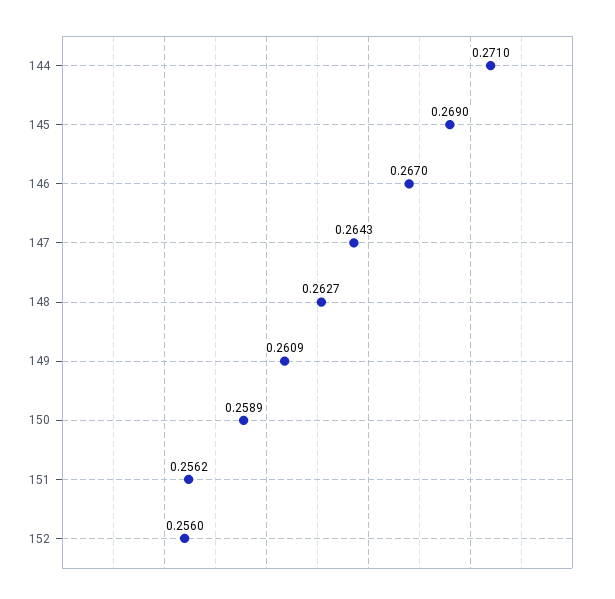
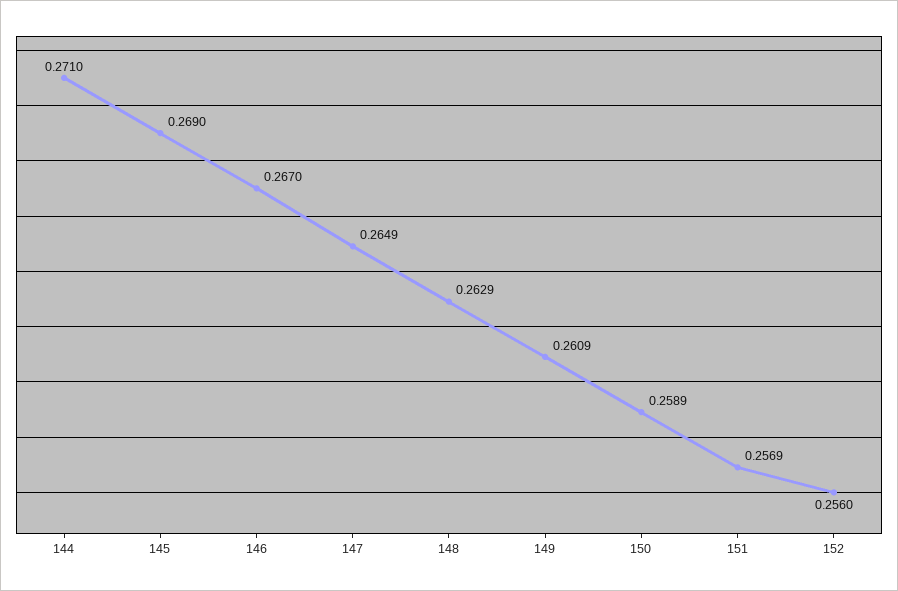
  {
    "144": 0.271,
    "145": 0.269,
    "146": 0.267,
-   "147": 0.2643,
+   "147": 0.2649,
-   "148": 0.2627,
+   "148": 0.2629,
    "149": 0.2609,
    "150": 0.2589,
-   "151": 0.2562,
+   "151": 0.2569,
    "152": 0.256
  }

